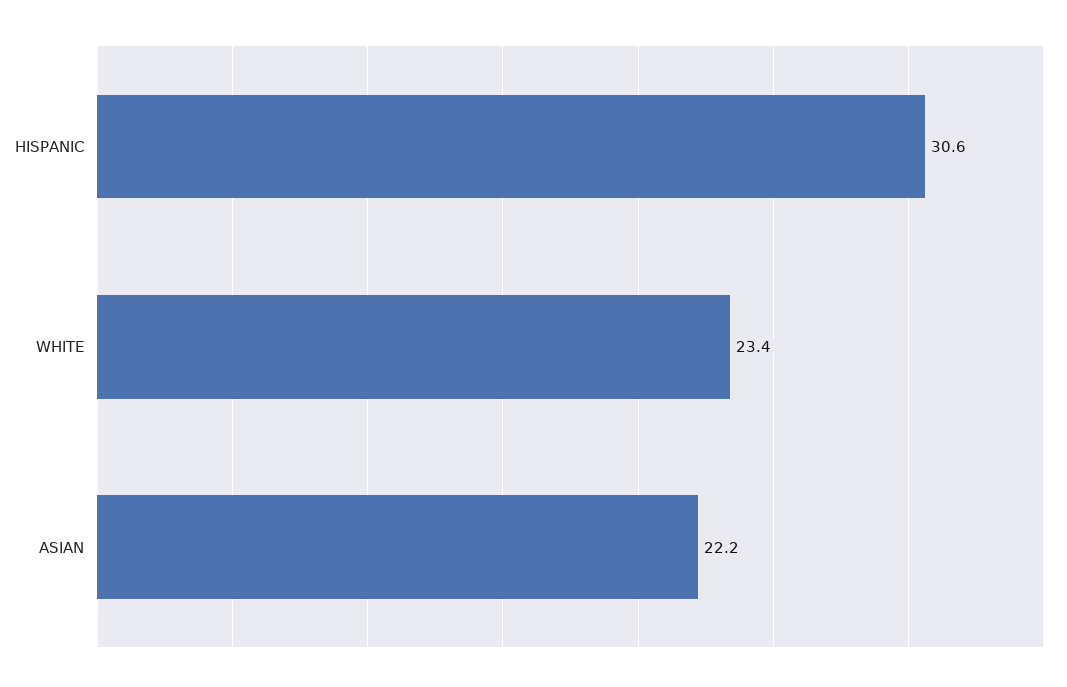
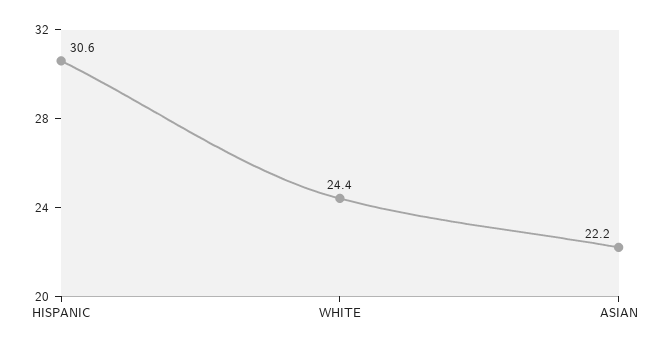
  {
    "HISPANIC": 30.6,
-   "WHITE": 23.4,
+   "WHITE": 24.4,
    "ASIAN": 22.2
  }

